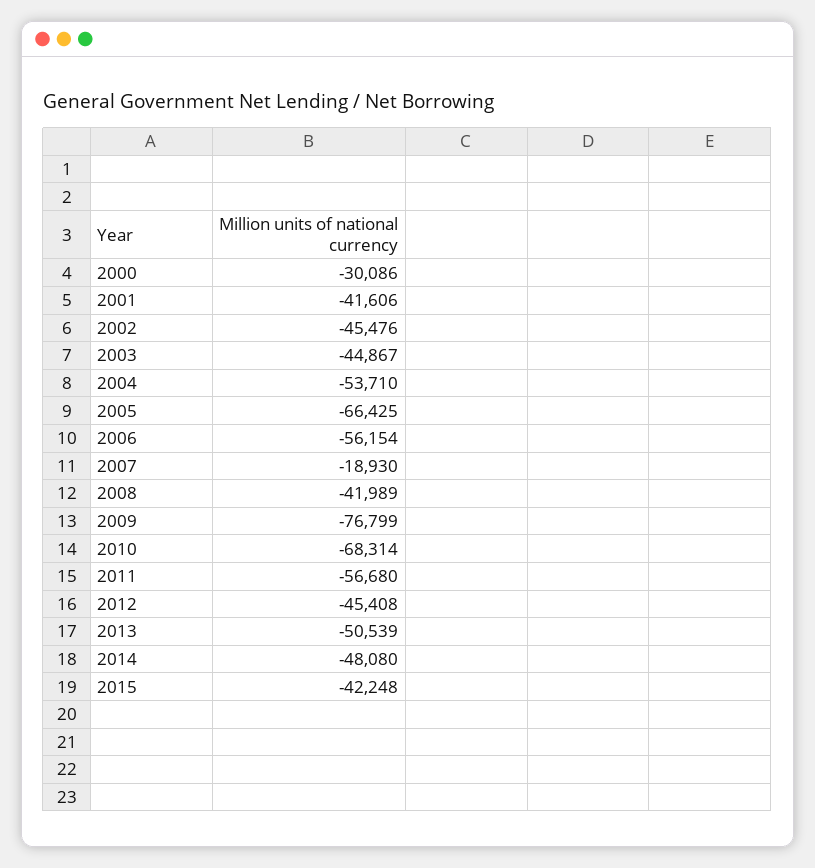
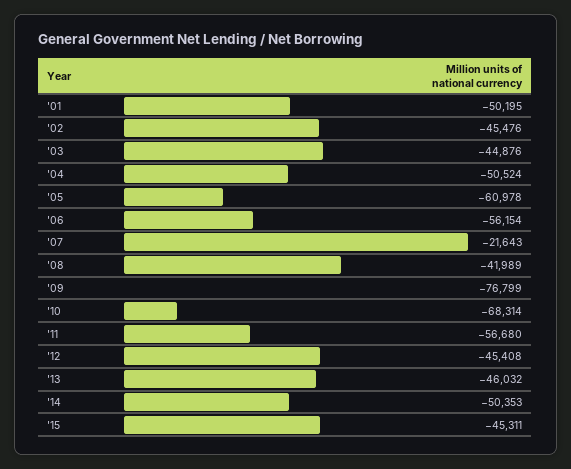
  {
-   "2000": -30086,
-   "2001": -41606,
+   "2001": -50195,
    "2002": -45476,
-   "2003": -44867,
+   "2003": -44876,
-   "2004": -53710,
+   "2004": -50524,
-   "2005": -66425,
+   "2005": -60978,
    "2006": -56154,
-   "2007": -18930,
+   "2007": -21643,
    "2008": -41989,
    "2009": -76799,
    "2010": -68314,
    "2011": -56680,
    "2012": -45408,
-   "2013": -50539,
+   "2013": -46032,
-   "2014": -48080,
+   "2014": -50353,
-   "2015": -42248
+   "2015": -45311
  }

